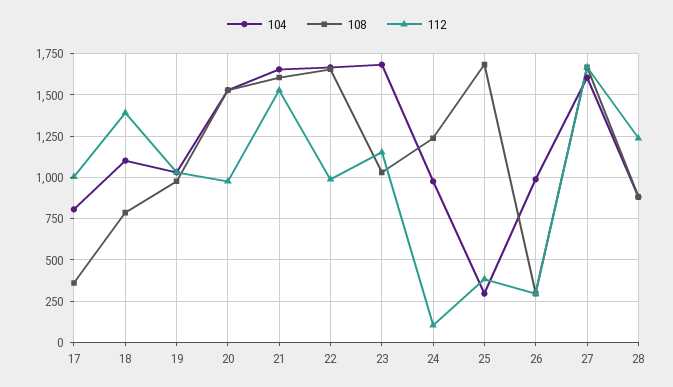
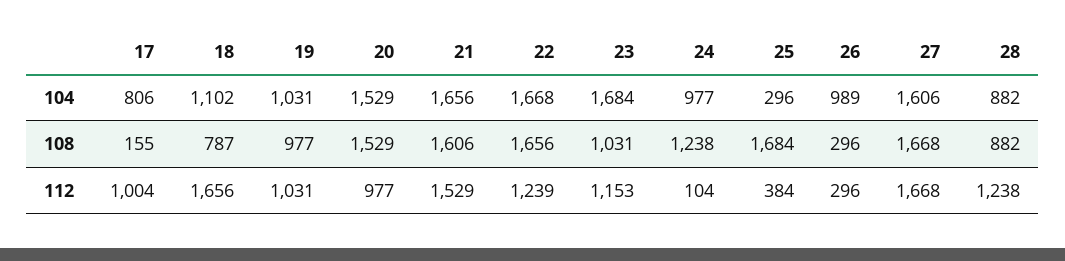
  {
    "104": {
      "17": 806,
      "18": 1102,
      "19": 1031,
      "20": 1529,
      "21": 1656,
      "22": 1668,
      "23": 1684,
      "24": 977,
      "25": 296,
      "26": 989,
      "27": 1606,
      "28": 882
    },
    "108": {
-     "17": 350,
+     "17": 155,
      "18": 787,
      "19": 977,
      "20": 1529,
      "21": 1606,
      "22": 1656,
      "23": 1031,
      "24": 1238,
      "25": 1684,
      "26": 296,
      "27": 1668,
      "28": 882
    },
    "112": {
      "17": 1004,
-     "18": 1400,
+     "18": 1656,
      "19": 1031,
      "20": 977,
      "21": 1529,
-     "22": 1000,
+     "22": 1239,
      "23": 1153,
      "24": 104,
      "25": 384,
      "26": 296,
      "27": 1668,
      "28": 1238
    }
  }

